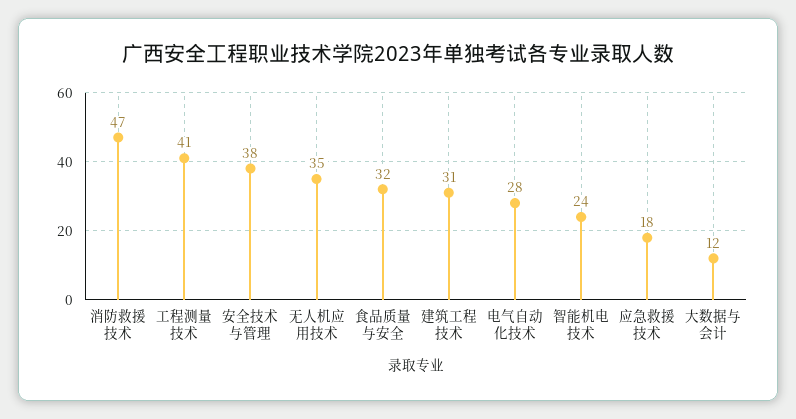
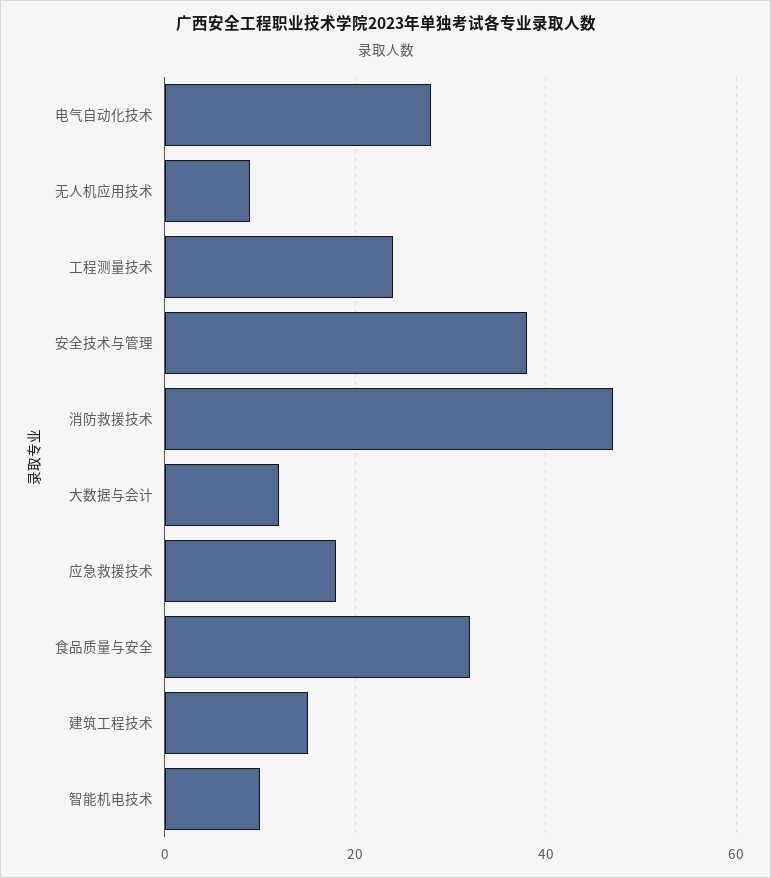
  {
    "消防救援技术": 47,
-   "工程测量技术": 41,
+   "工程测量技术": 25,
    "安全技术与管理": 38,
-   "无人机应用技术": 35,
+   "无人机应用技术": 10,
    "食品质量与安全": 32,
-   "建筑工程技术": 31,
+   "建筑工程技术": 15,
    "电气自动化技术": 28,
-   "智能机电技术": 24,
+   "智能机电技术": 10,
    "应急救援技术": 18,
    "大数据与会计": 12
  }

